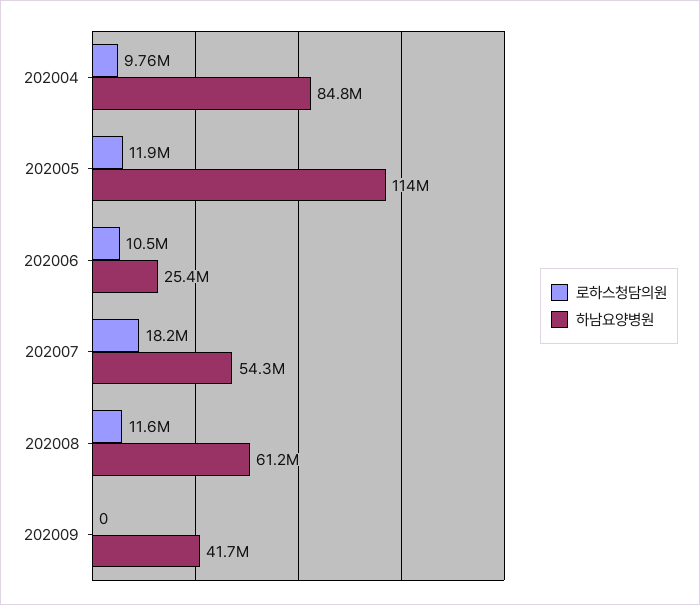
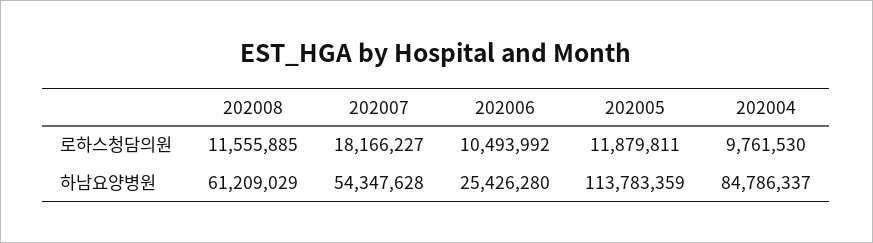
  {
    "로하스청담의원": {
      "202004": 9761530,
      "202005": 11879811,
      "202006": 10493992,
      "202007": 18166227,
-     "202008": 11555885,
+     "202008": 11555885
-     "202009": 0
    },
    "하남요양병원": {
      "202004": 84786337,
      "202005": 113783359,
      "202006": 25426280,
      "202007": 54347628,
-     "202008": 61209029,
+     "202008": 61209029
-     "202009": 41700000
    }
  }

